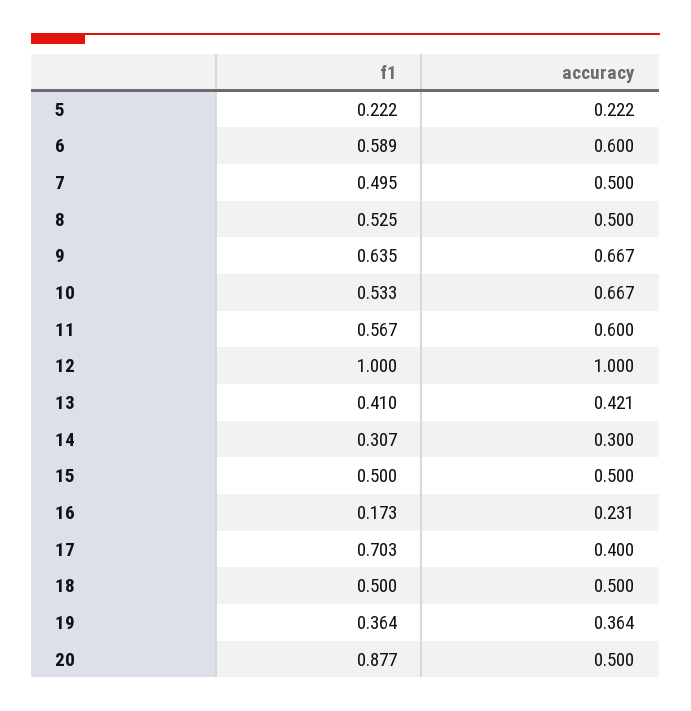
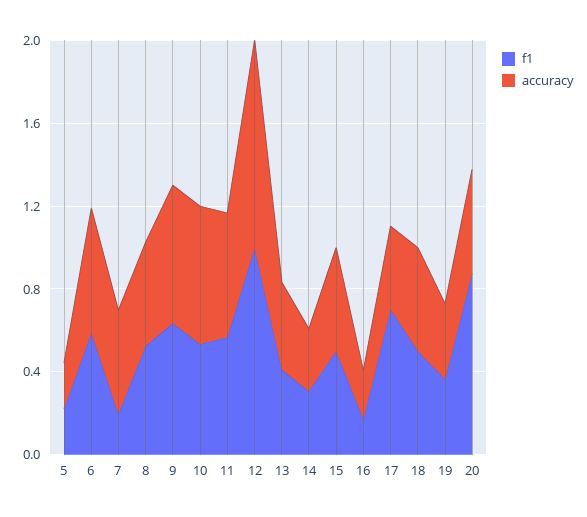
  {
    "f1": {
      "5": 0.222,
      "6": 0.589,
-     "7": 0.495,
+     "7": 0.2,
      "8": 0.525,
      "9": 0.635,
      "10": 0.533,
      "11": 0.567,
      "12": 1,
      "13": 0.41,
      "14": 0.307,
      "15": 0.5,
      "16": 0.173,
      "17": 0.703,
      "18": 0.5,
      "19": 0.364,
      "20": 0.877
    },
    "accuracy": {
      "5": 0.222,
      "6": 0.6,
      "7": 0.5,
      "8": 0.5,
      "9": 0.667,
      "10": 0.667,
      "11": 0.6,
      "12": 1,
      "13": 0.421,
      "14": 0.3,
      "15": 0.5,
      "16": 0.231,
      "17": 0.4,
      "18": 0.5,
      "19": 0.364,
      "20": 0.5
    }
  }

